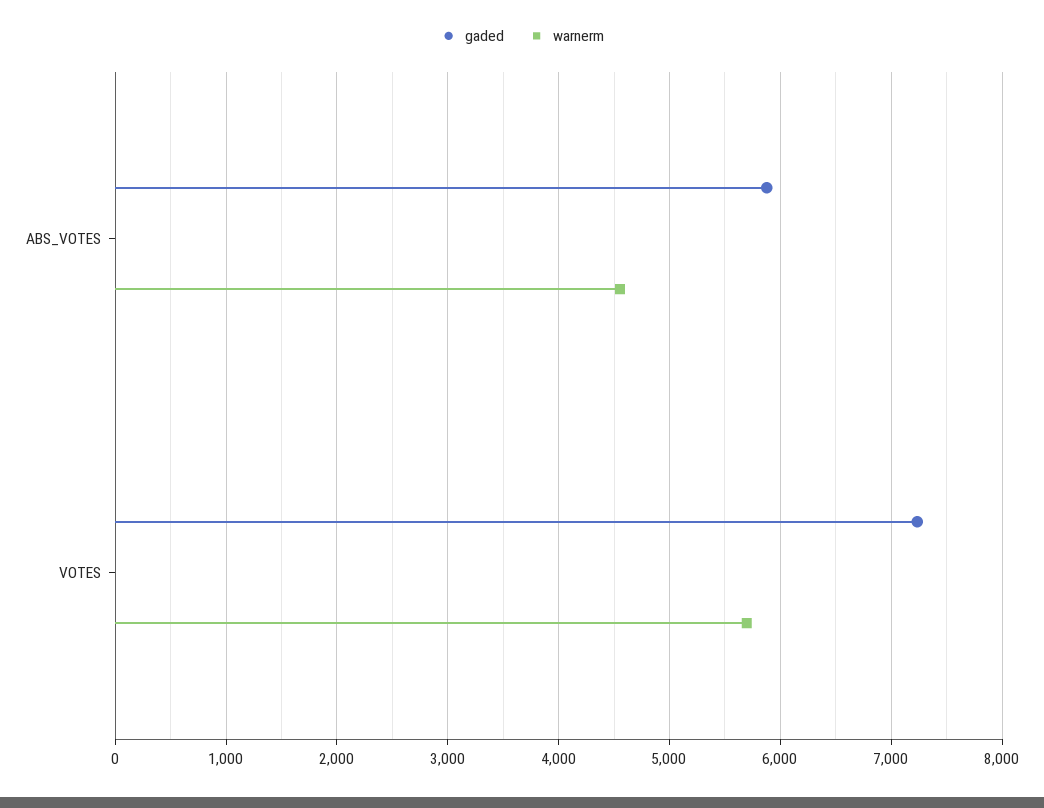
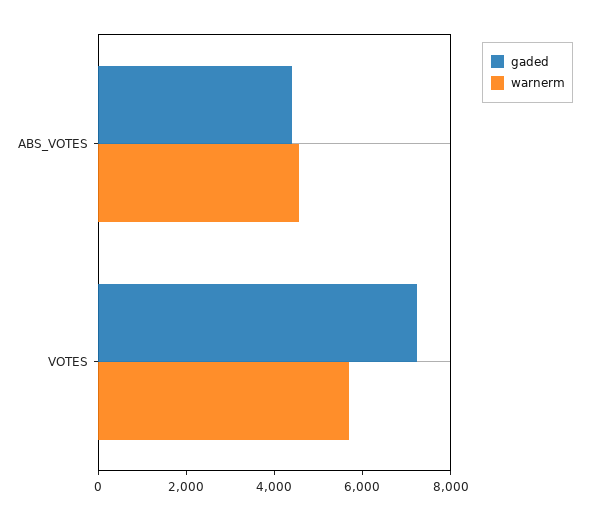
  {
    "gaded": {
-     "ABS_VOTES": 5900,
+     "ABS_VOTES": 4500,
      "VOTES": 7200
    },
    "warnerm": {
      "ABS_VOTES": 4600,
      "VOTES": 5700
    }
  }

